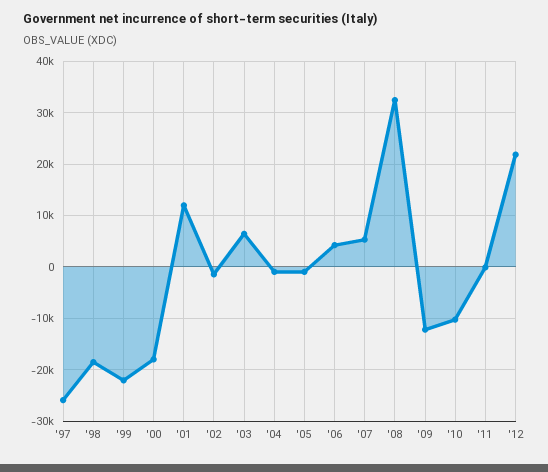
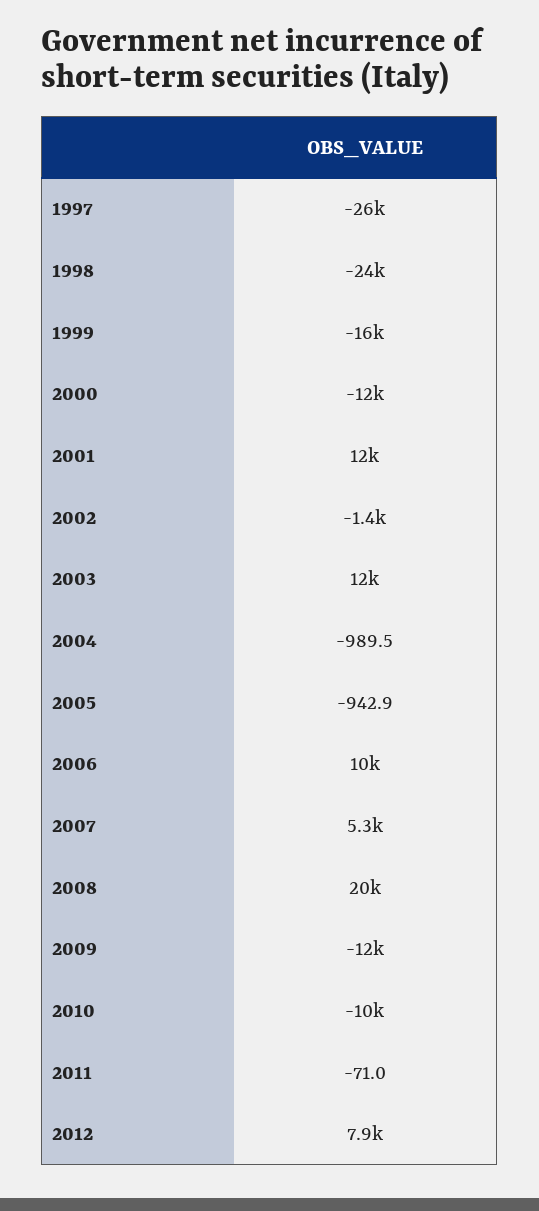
  {
    "'97": -26000,
-   "'98": -18000,
+   "'98": -24000,
-   "'99": -22000,
+   "'99": -16000,
-   "'00": -18000,
+   "'00": -12000,
    "'01": 12000,
    "'02": -1400,
-   "'03": 6000,
+   "'03": 12000,
    "'04": -989.5,
    "'05": -942.9,
-   "'06": 4000,
+   "'06": 10000,
    "'07": 5300,
-   "'08": 32000,
+   "'08": 20000,
    "'09": -12000,
    "'10": -10000,
    "'11": -71,
-   "'12": 22000
+   "'12": 7900
  }

